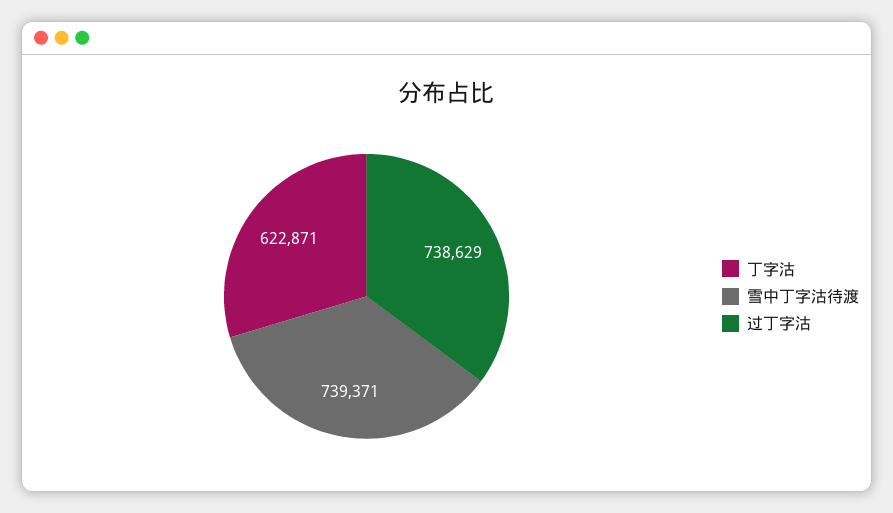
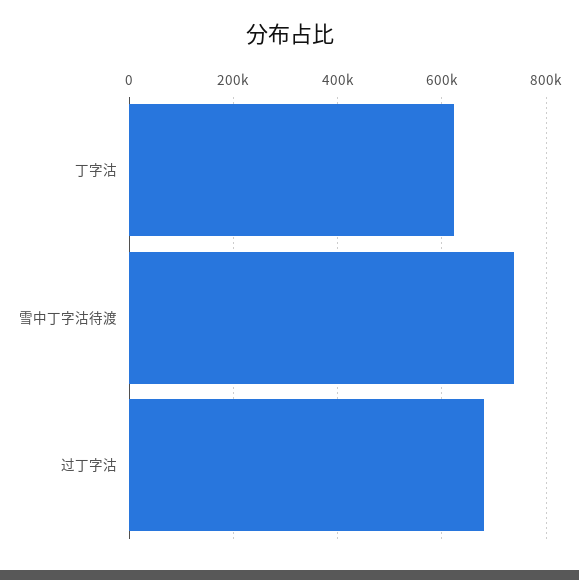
  {
    "丁字沽": 622871,
    "雪中丁字沽待渡": 739371,
-   "过丁字沽": 738629
+   "过丁字沽": 680000
  }

